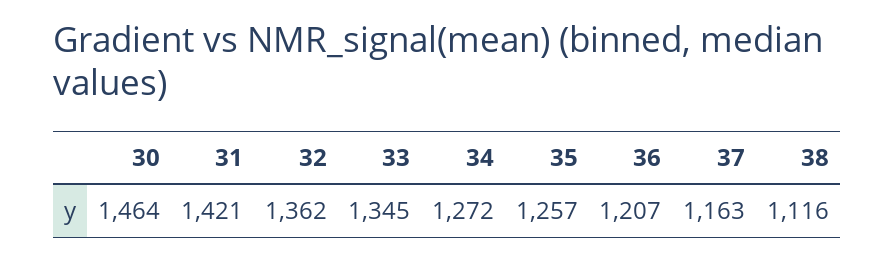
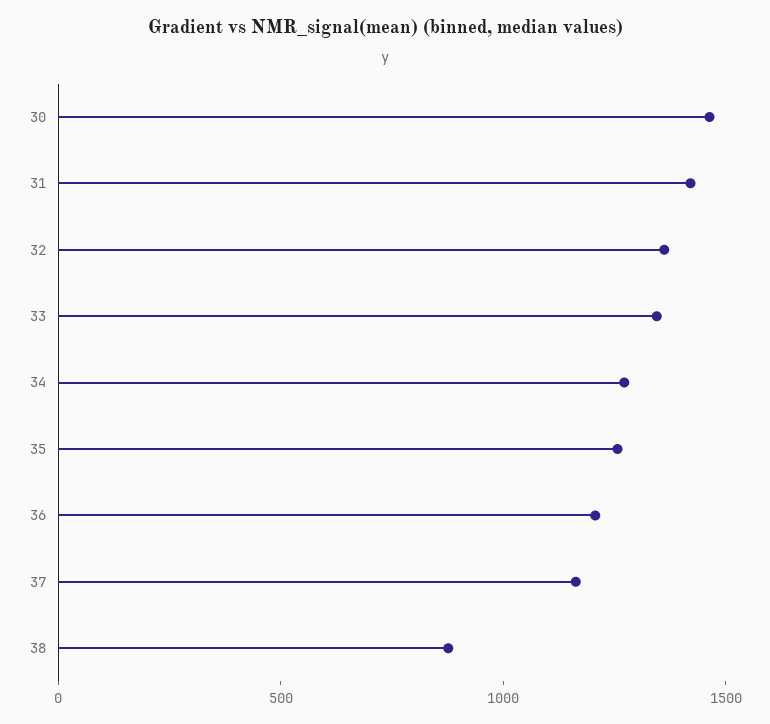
  {
    "30": 1464,
    "31": 1421,
    "32": 1362,
    "33": 1345,
    "34": 1272,
    "35": 1257,
    "36": 1207,
    "37": 1163,
-   "38": 1116
+   "38": 900
  }

